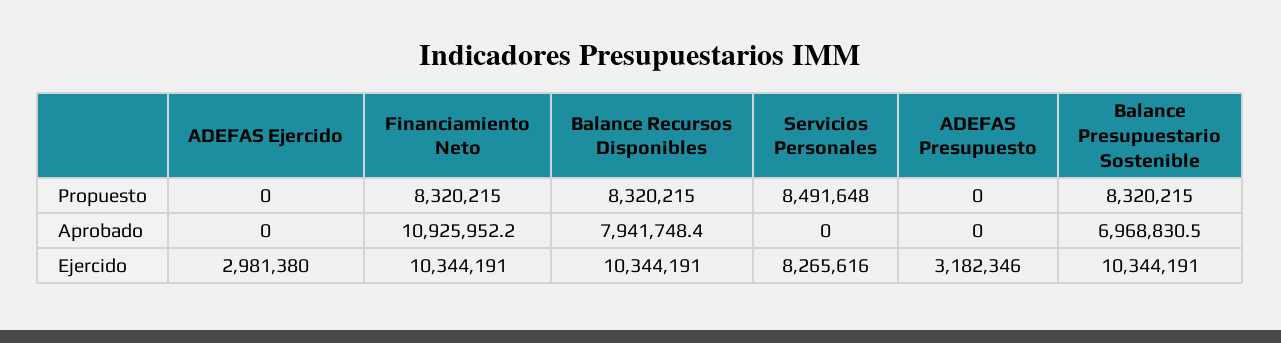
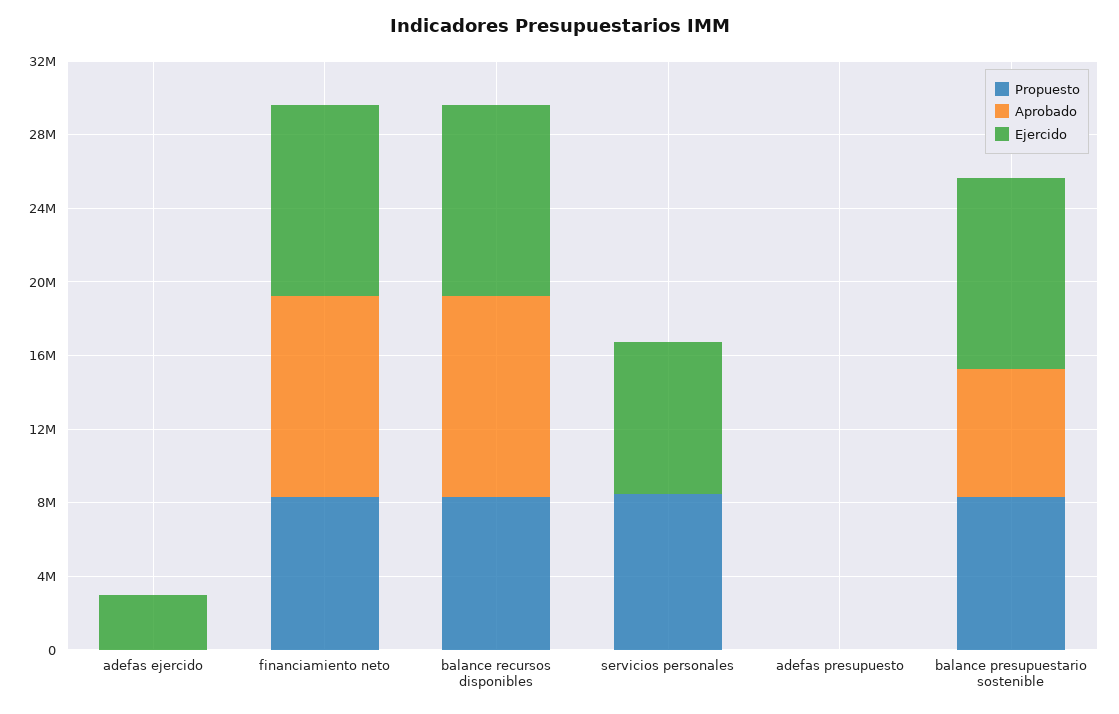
  {
    "Propuesto": {
      "ADEFAS Ejercido": 0,
      "Financiamiento Neto": 8320215,
      "Balance Recursos Disponibles": 8320215,
      "Servicios Personales": 8491648,
      "ADEFAS Presupuesto": 0,
      "Balance Presupuestario Sostenible": 8320215
    },
    "Aprobado": {
      "ADEFAS Ejercido": 0,
      "Financiamiento Neto": 10925952.2,
-     "Balance Recursos Disponibles": 7941748.4,
+     "Balance Recursos Disponibles": 11000000,
      "Servicios Personales": 0,
      "ADEFAS Presupuesto": 0,
      "Balance Presupuestario Sostenible": 6968830.5
    },
    "Ejercido": {
      "ADEFAS Ejercido": 2981380,
      "Financiamiento Neto": 10344191,
      "Balance Recursos Disponibles": 10344191,
      "Servicios Personales": 8265616,
-     "ADEFAS Presupuesto": 3182346,
+     "ADEFAS Presupuesto": 0,
      "Balance Presupuestario Sostenible": 10344191
    }
  }

